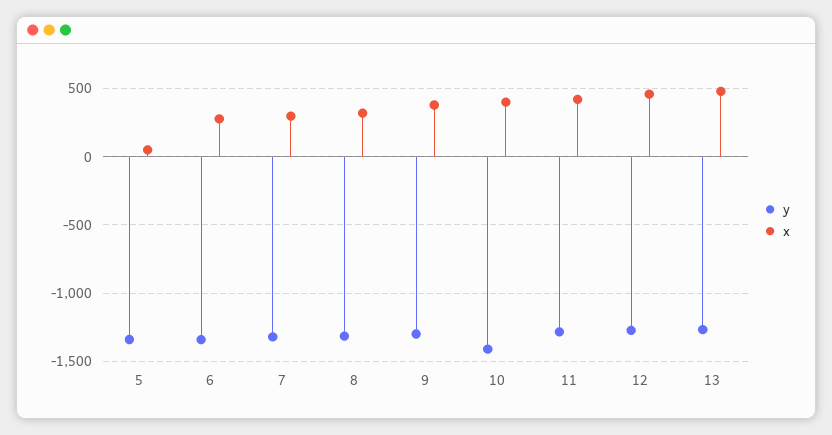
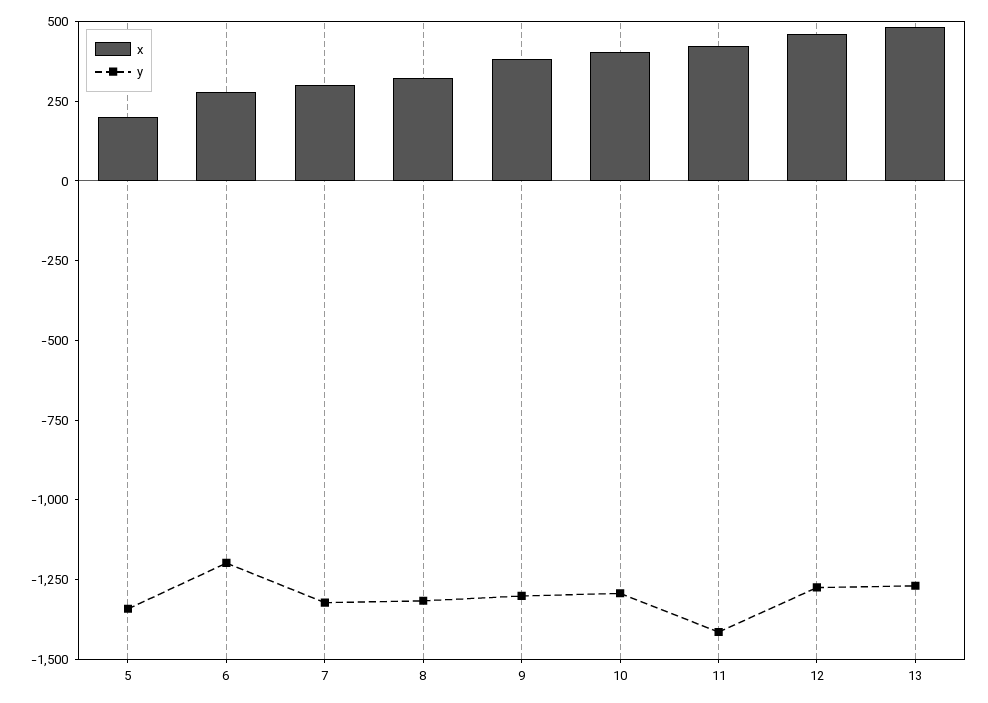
  {
    "y": {
      "5": -1350,
-     "6": -1350,
+     "6": -1200,
      "7": -1300,
      "8": -1300,
      "9": -1300,
-     "10": -1400,
+     "10": -1300,
-     "11": -1300,
+     "11": -1400,
      "12": -1250,
      "13": -1250
    },
    "x": {
-     "5": 50,
+     "5": 200,
      "6": 300,
      "7": 300,
      "8": 300,
      "9": 400,
      "10": 400,
      "11": 400,
      "12": 450,
      "13": 500
    }
  }

